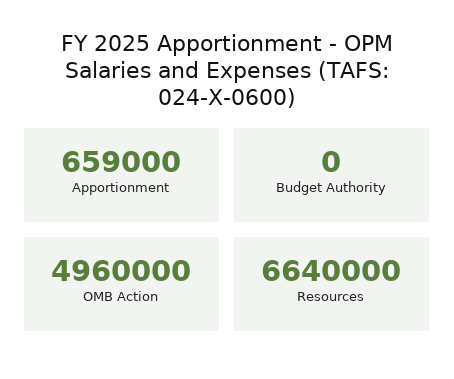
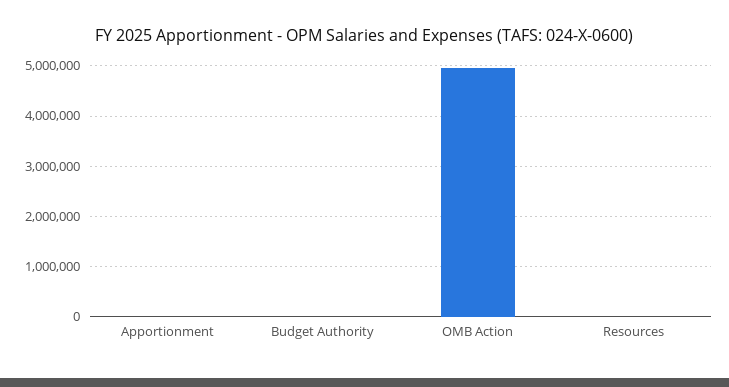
  {
-   "Apportionment": 659000,
+   "Apportionment": 0,
    "Budget Authority": 0,
    "OMB Action": 4960000,
-   "Resources": 6640000
+   "Resources": 0
  }

